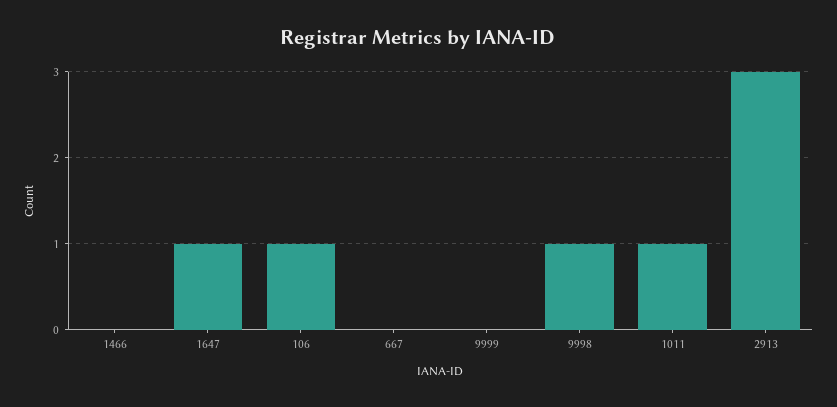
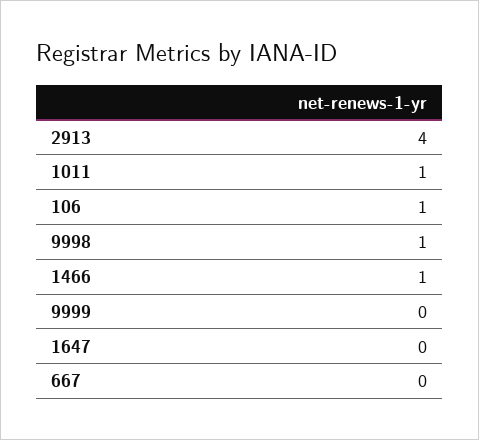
  {
-   "1466": 0,
+   "1466": 1,
-   "1647": 1,
+   "1647": 0,
    "106": 1,
    "667": 0,
    "9999": 0,
    "9998": 1,
    "1011": 1,
-   "2913": 3
+   "2913": 4
  }

